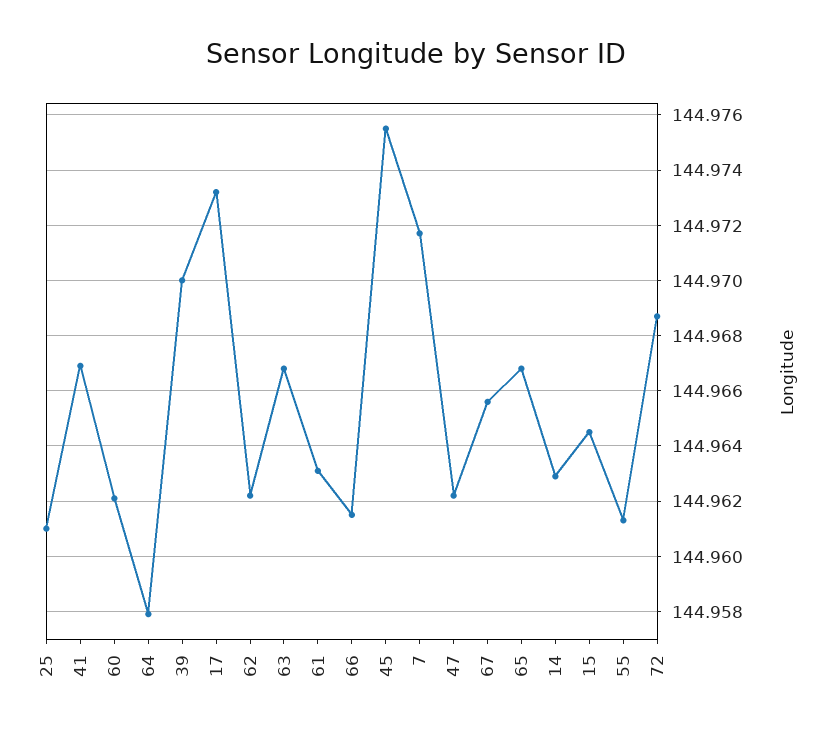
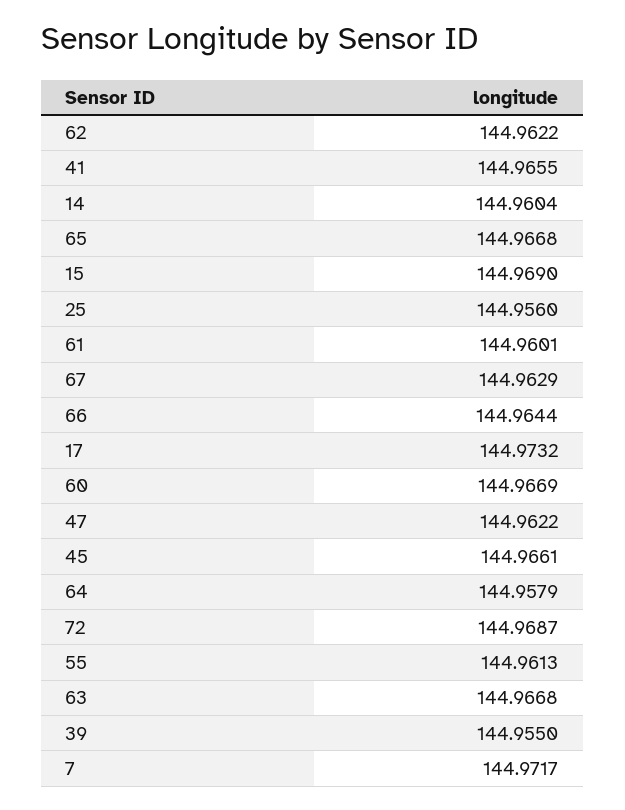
  {
-   "25": 144.961,
+   "25": 144.956,
-   "41": 144.967,
+   "41": 144.9655,
-   "60": 144.962,
+   "60": 144.9669,
    "64": 144.9579,
-   "39": 144.97,
+   "39": 144.955,
    "17": 144.9732,
    "62": 144.9622,
    "63": 144.9668,
-   "61": 144.963,
+   "61": 144.9601,
-   "66": 144.9615,
+   "66": 144.9644,
-   "45": 144.9755,
+   "45": 144.9661,
    "7": 144.9717,
    "47": 144.9622,
-   "67": 144.9655,
+   "67": 144.9629,
    "65": 144.9668,
-   "14": 144.963,
+   "14": 144.9604,
-   "15": 144.9645,
+   "15": 144.969,
    "55": 144.9613,
    "72": 144.9687
  }

